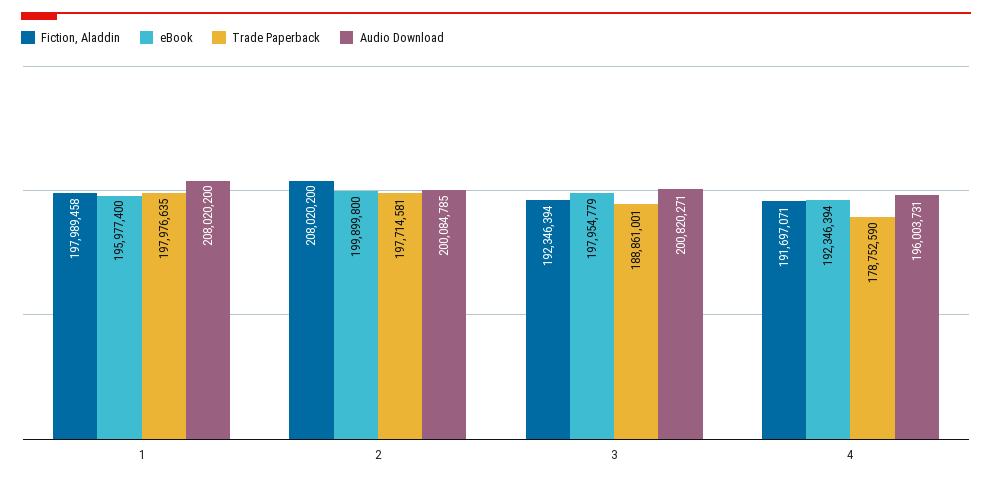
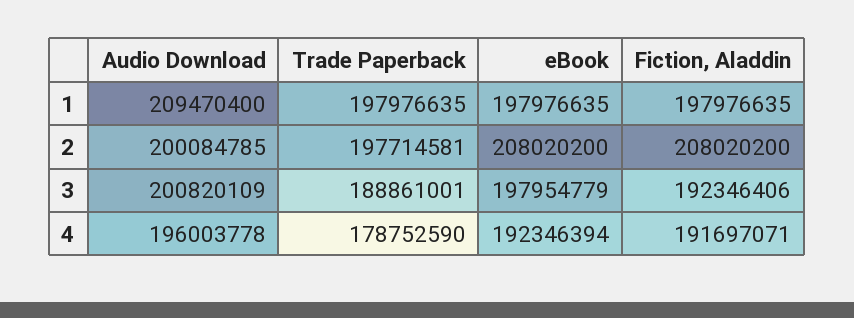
  {
    "Fiction, Aladdin": {
-     "1": 197989458,
+     "1": 197976635,
      "2": 208020200,
-     "3": 192346394,
+     "3": 192346406,
      "4": 191697071
    },
    "eBook": {
-     "1": 195977400,
+     "1": 197976635,
-     "2": 199899800,
+     "2": 208020200,
      "3": 197954779,
      "4": 192346394
    },
    "Trade Paperback": {
      "1": 197976635,
      "2": 197714581,
      "3": 188861001,
      "4": 178752590
    },
    "Audio Download": {
-     "1": 208020200,
+     "1": 209470400,
      "2": 200084785,
-     "3": 200820271,
+     "3": 200820109,
-     "4": 196003731
+     "4": 196003778
    }
  }

